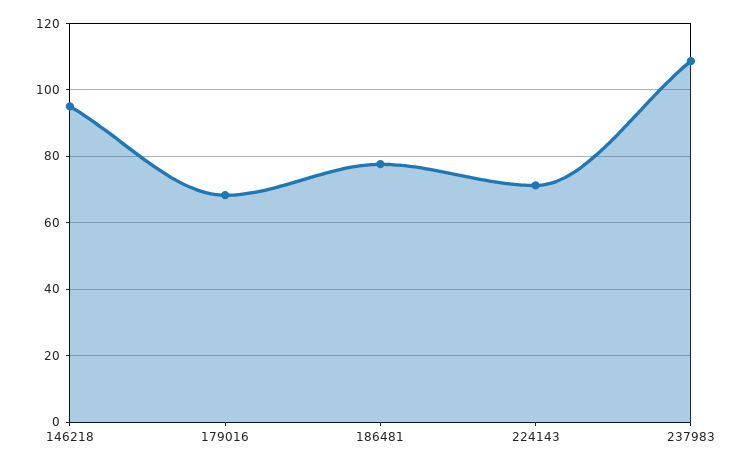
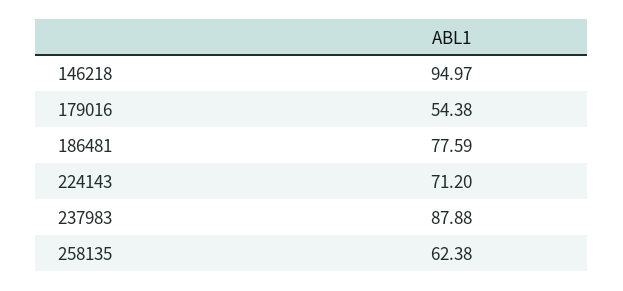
  {
    "146218": 94.97,
-   "179016": 68,
+   "179016": 54.38,
    "186481": 77.59,
    "224143": 71.2,
-   "237983": 108
+   "237983": 87.88,
+   "258135": 62.38
  }

